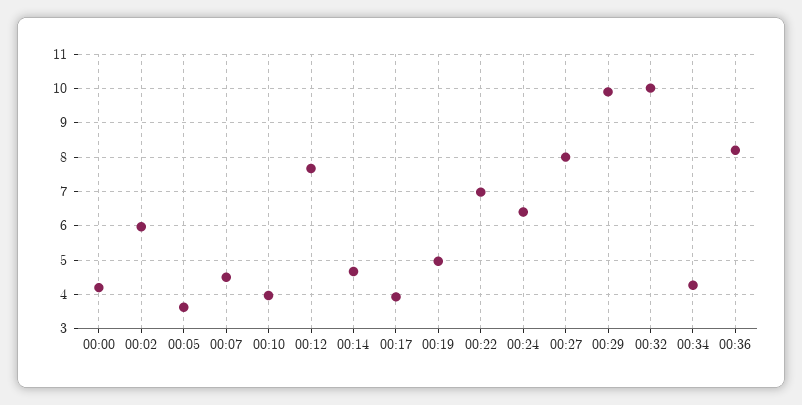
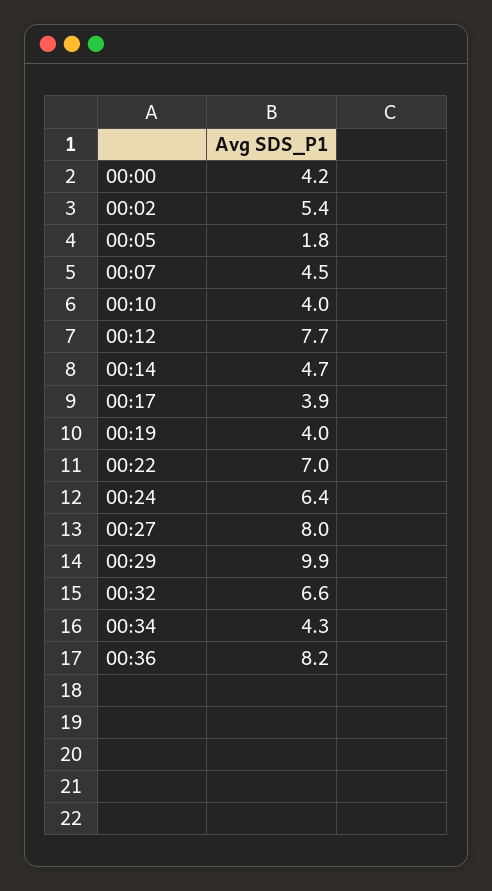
  {
    "00:00": 4.2,
-   "00:02": 6,
+   "00:02": 5.4,
-   "00:05": 3.6,
+   "00:05": 1.8,
    "00:07": 4.5,
    "00:10": 4,
    "00:12": 7.7,
    "00:14": 4.7,
    "00:17": 3.9,
-   "00:19": 5,
+   "00:19": 4,
    "00:22": 7,
    "00:24": 6.4,
    "00:27": 8,
    "00:29": 9.9,
-   "00:32": 10,
+   "00:32": 6.6,
    "00:34": 4.3,
    "00:36": 8.2
  }

